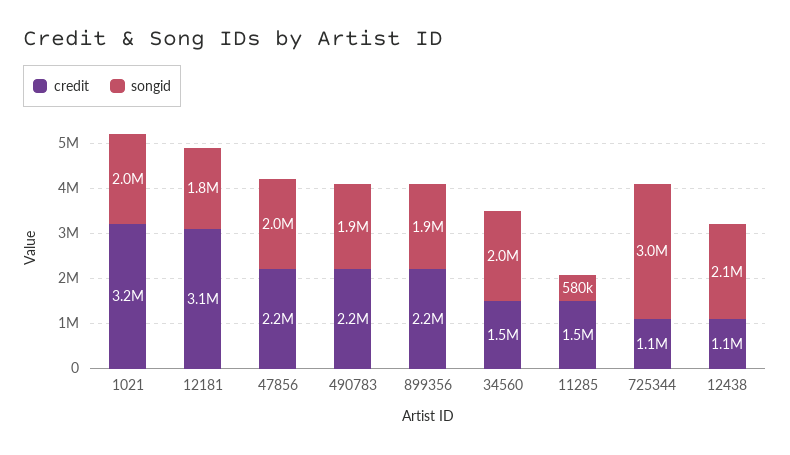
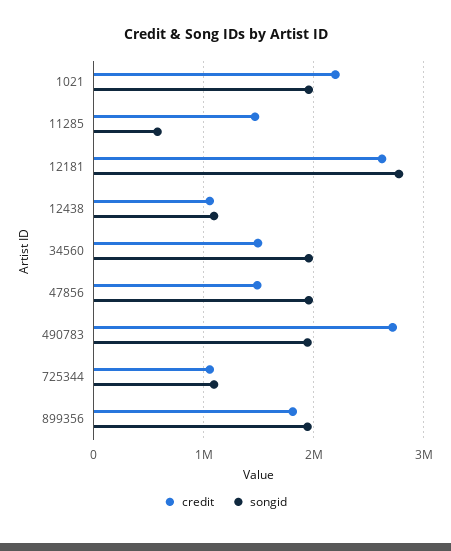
  {
    "credit": {
-     "1021": 3200000,
+     "1021": 2200000,
-     "12181": 3100000,
+     "12181": 2600000,
-     "47856": 2200000,
+     "47856": 1500000,
-     "490783": 2200000,
+     "490783": 2700000,
-     "899356": 2200000,
+     "899356": 1800000,
      "34560": 1500000,
      "11285": 1500000,
      "725344": 1100000,
      "12438": 1100000
    },
    "songid": {
      "1021": 2000000,
-     "12181": 1800000,
+     "12181": 2800000,
      "47856": 2000000,
      "490783": 1900000,
      "899356": 1900000,
      "34560": 2000000,
      "11285": 580000,
-     "725344": 3000000,
+     "725344": 1100000,
-     "12438": 2100000
+     "12438": 1100000
    }
  }

